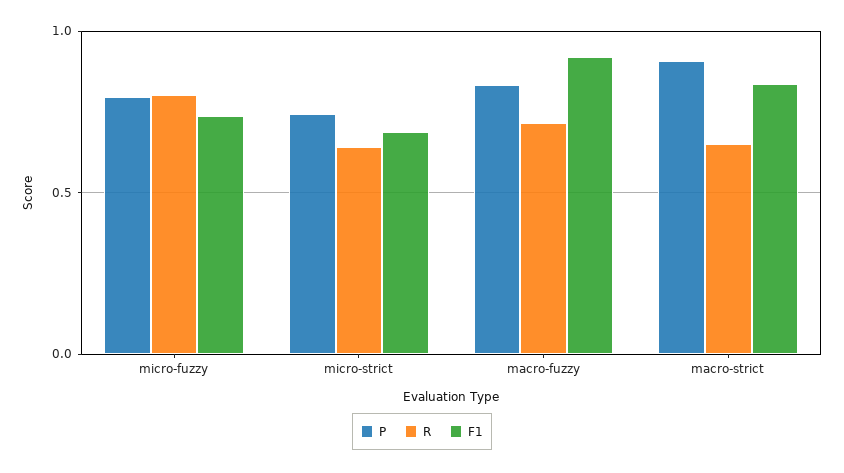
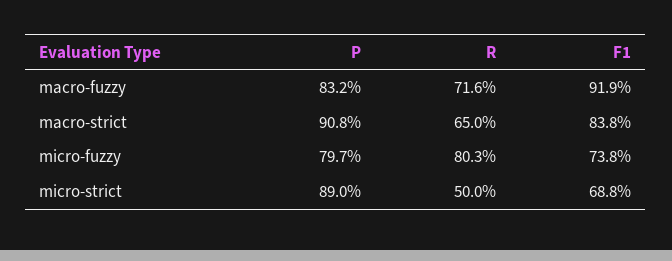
  {
    "P": {
      "micro-fuzzy": 0.797,
-     "micro-strict": 0.75,
+     "micro-strict": 0.89,
      "macro-fuzzy": 0.832,
      "macro-strict": 0.908
    },
    "R": {
      "micro-fuzzy": 0.803,
-     "micro-strict": 0.65,
+     "micro-strict": 0.5,
      "macro-fuzzy": 0.716,
      "macro-strict": 0.65
    },
    "F1": {
      "micro-fuzzy": 0.738,
      "micro-strict": 0.688,
      "macro-fuzzy": 0.919,
      "macro-strict": 0.838
    }
  }

